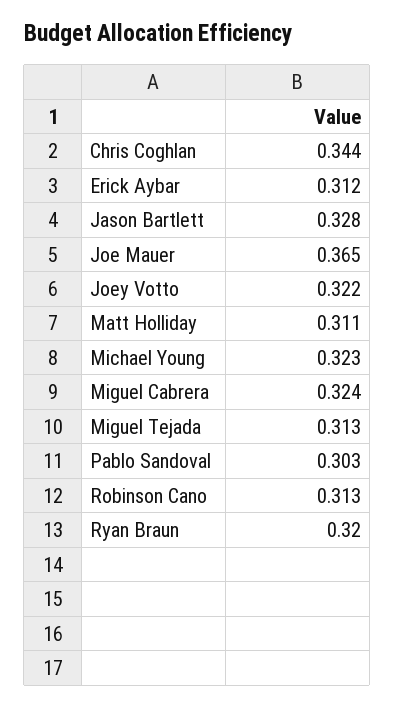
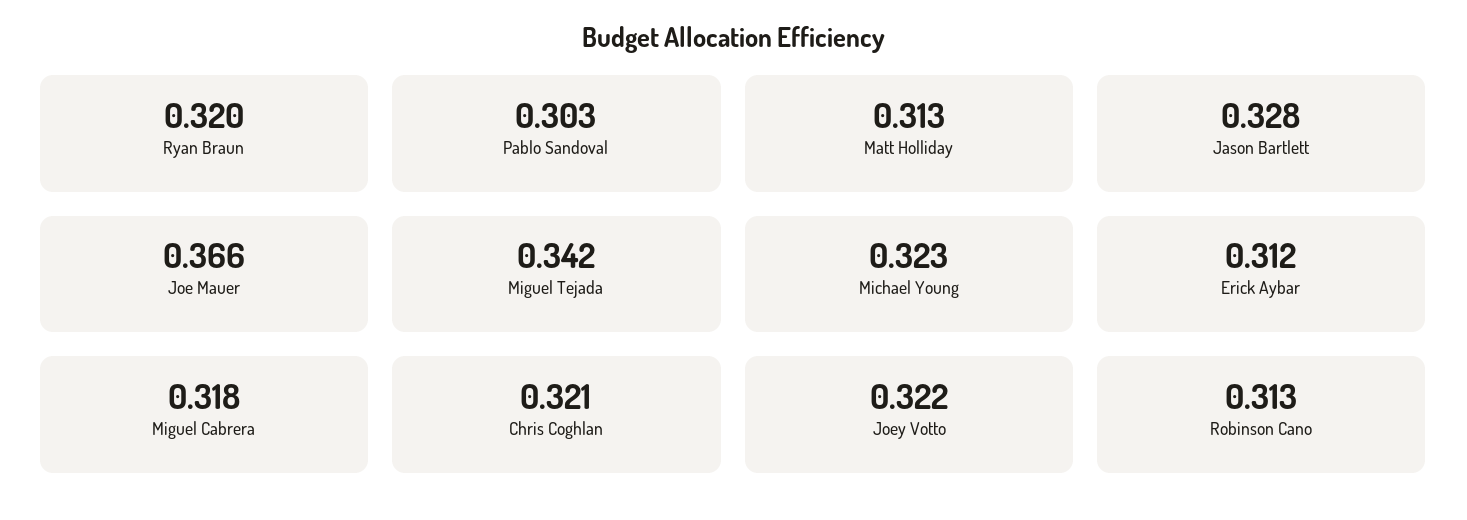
  {
-   "Chris Coghlan": 0.344,
+   "Chris Coghlan": 0.321,
    "Erick Aybar": 0.312,
    "Jason Bartlett": 0.328,
-   "Joe Mauer": 0.365,
+   "Joe Mauer": 0.366,
    "Joey Votto": 0.322,
-   "Matt Holliday": 0.311,
+   "Matt Holliday": 0.313,
    "Michael Young": 0.323,
-   "Miguel Cabrera": 0.324,
+   "Miguel Cabrera": 0.318,
-   "Miguel Tejada": 0.313,
+   "Miguel Tejada": 0.342,
    "Pablo Sandoval": 0.303,
    "Robinson Cano": 0.313,
    "Ryan Braun": 0.32
  }

